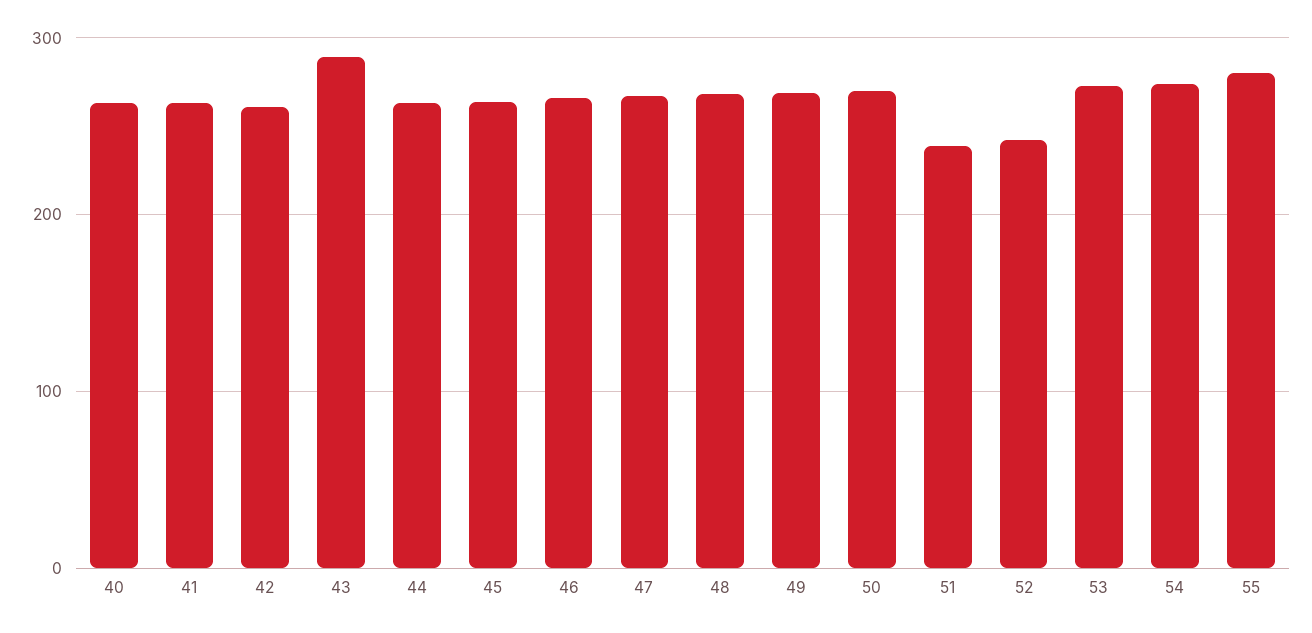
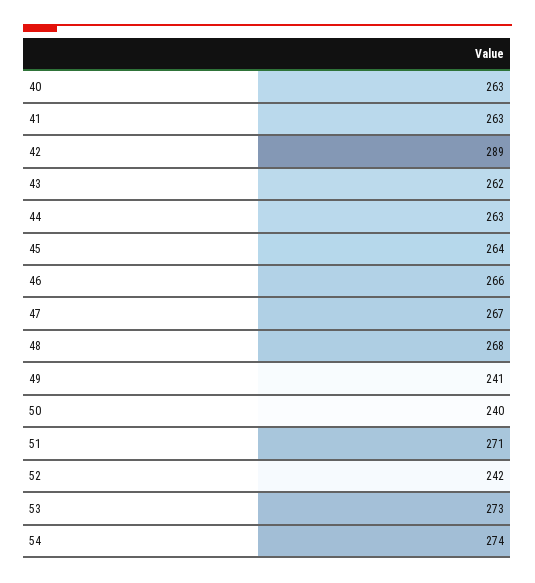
  {
    "40": 263,
    "41": 263,
-   "42": 260,
+   "42": 289,
-   "43": 290,
+   "43": 262,
    "44": 263,
    "45": 264,
    "46": 266,
    "47": 267,
    "48": 268,
-   "49": 270,
+   "49": 241,
-   "50": 270,
+   "50": 240,
-   "51": 240,
+   "51": 271,
    "52": 242,
    "53": 273,
-   "54": 274,
+   "54": 274
-   "55": 280
  }

